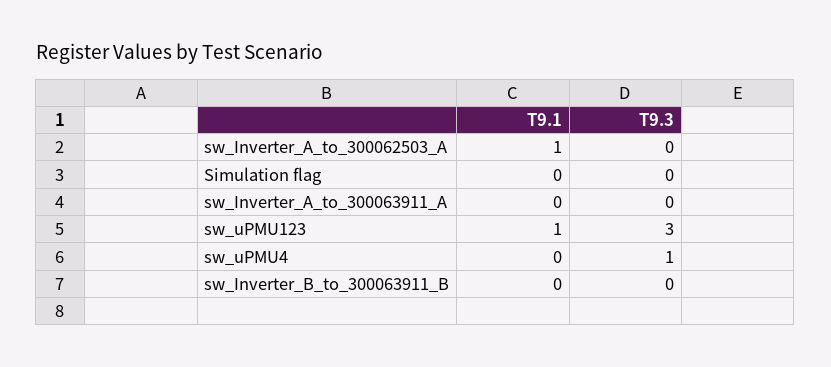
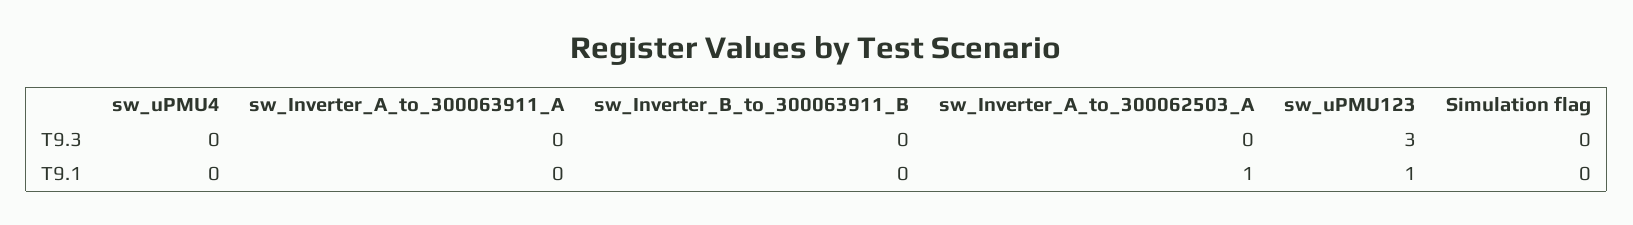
  {
    "T9.1": {
      "sw_Inverter_A_to_300062503_A": 1,
      "Simulation flag": 0,
      "sw_Inverter_A_to_300063911_A": 0,
      "sw_uPMU123": 1,
      "sw_uPMU4": 0,
      "sw_Inverter_B_to_300063911_B": 0
    },
    "T9.3": {
      "sw_Inverter_A_to_300062503_A": 0,
      "Simulation flag": 0,
      "sw_Inverter_A_to_300063911_A": 0,
      "sw_uPMU123": 3,
-     "sw_uPMU4": 1,
+     "sw_uPMU4": 0,
      "sw_Inverter_B_to_300063911_B": 0
    }
  }

